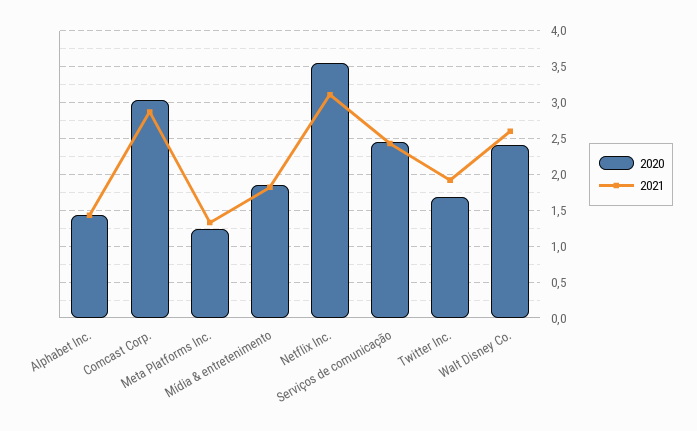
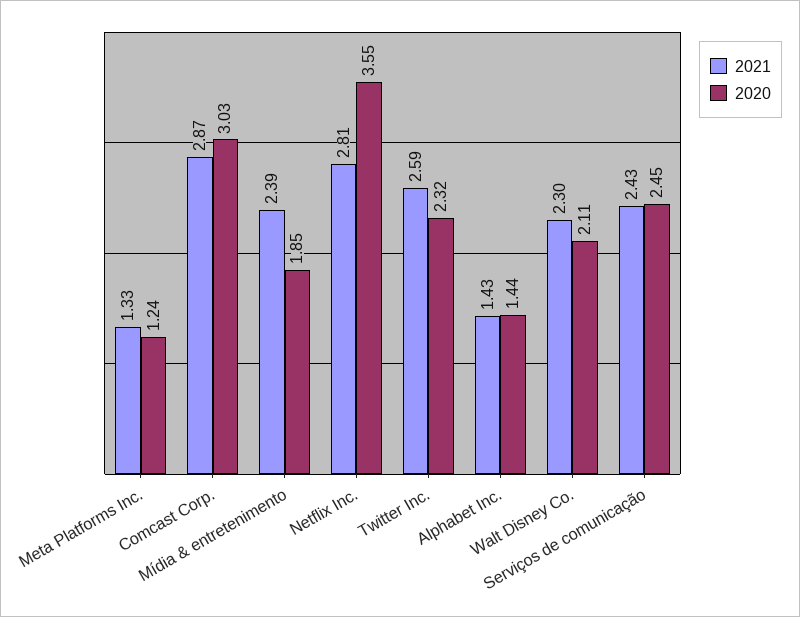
  {
    "2020": {
      "Alphabet Inc.": 1.44,
      "Comcast Corp.": 3.03,
      "Meta Platforms Inc.": 1.24,
      "Mídia & entretenimento": 1.85,
      "Netflix Inc.": 3.55,
      "Serviços de comunicação": 2.45,
-     "Twitter Inc.": 1.7,
+     "Twitter Inc.": 2.32,
-     "Walt Disney Co.": 2.4
+     "Walt Disney Co.": 2.11
    },
    "2021": {
      "Alphabet Inc.": 1.43,
      "Comcast Corp.": 2.87,
      "Meta Platforms Inc.": 1.33,
-     "Mídia & entretenimento": 1.8,
+     "Mídia & entretenimento": 2.39,
-     "Netflix Inc.": 3.1,
+     "Netflix Inc.": 2.81,
      "Serviços de comunicação": 2.43,
-     "Twitter Inc.": 1.9,
+     "Twitter Inc.": 2.59,
-     "Walt Disney Co.": 2.6
+     "Walt Disney Co.": 2.3
    }
  }

